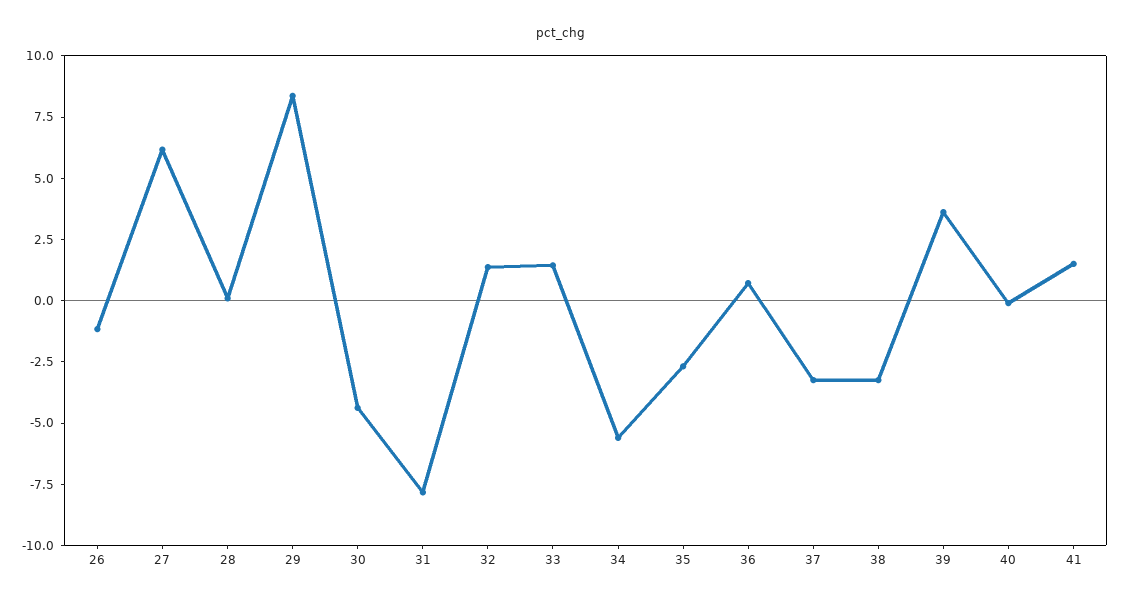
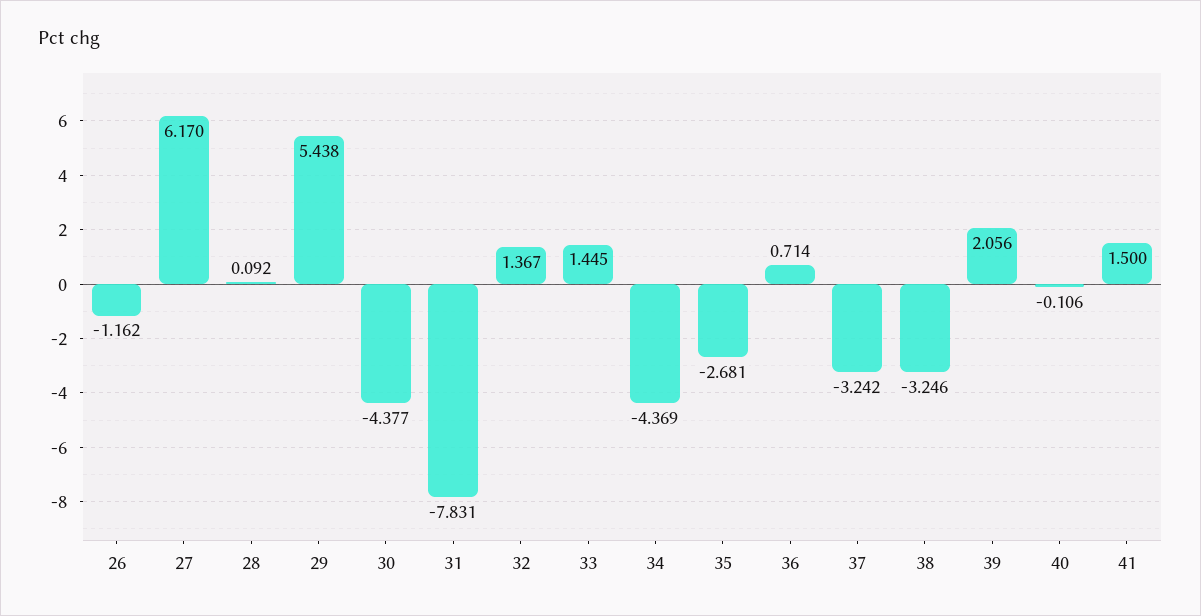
  {
    "26": -1.162,
    "27": 6.17,
    "28": 0.092,
-   "29": 8.5,
+   "29": 5.438,
    "30": -4.377,
    "31": -7.831,
    "32": 1.367,
    "33": 1.445,
-   "34": -5.5,
+   "34": -4.369,
    "35": -2.681,
    "36": 0.714,
    "37": -3.242,
    "38": -3.246,
-   "39": 3.5,
+   "39": 2.056,
    "40": -0.106,
    "41": 1.5
  }

